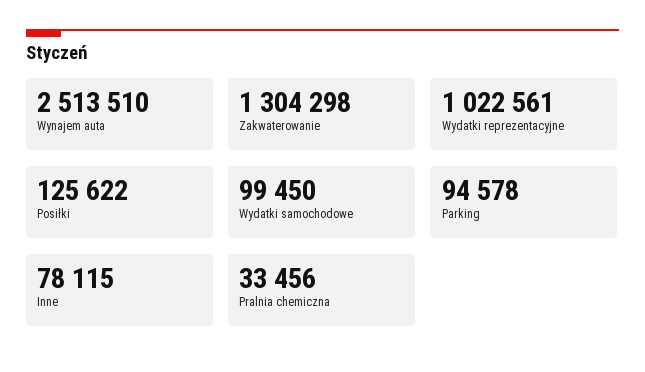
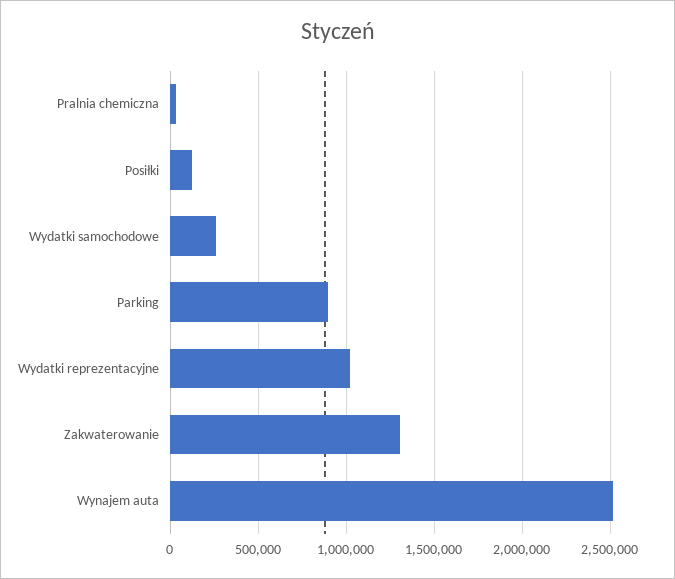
  {
    "Wynajem auta": 2513510,
    "Zakwaterowanie": 1304298,
    "Wydatki reprezentacyjne": 1022561,
    "Posiłki": 125622,
-   "Wydatki samochodowe": 99450,
+   "Wydatki samochodowe": 250000,
-   "Parking": 94578,
+   "Parking": 900000,
-   "Inne": 78115,
    "Pralnia chemiczna": 33456
  }

